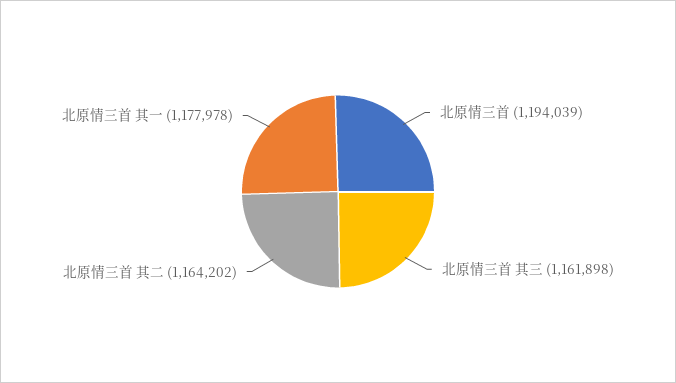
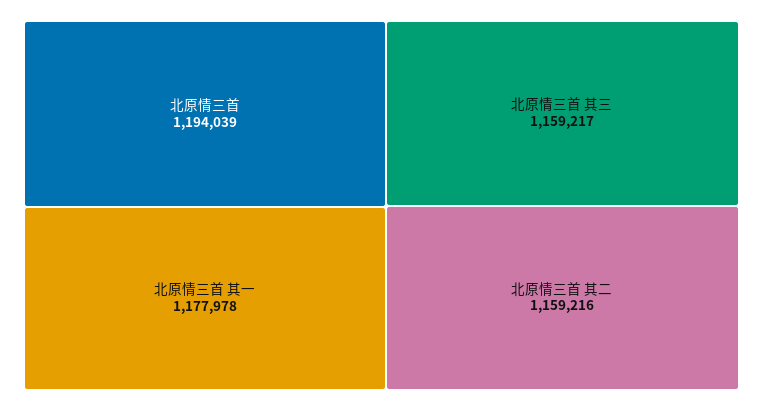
  {
    "北原情三首": 1194039,
-   "北原情三首 其三": 1161898,
+   "北原情三首 其三": 1159217,
-   "北原情三首 其二": 1164202,
+   "北原情三首 其二": 1159216,
    "北原情三首 其一": 1177978
  }

